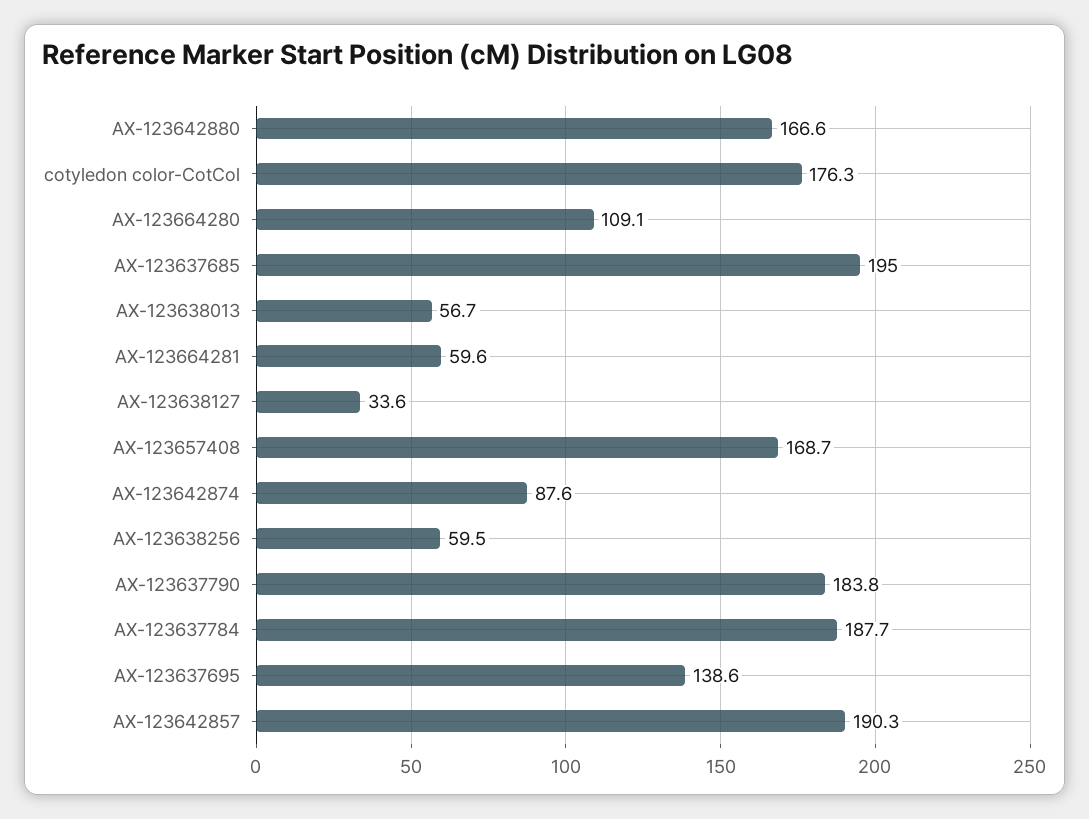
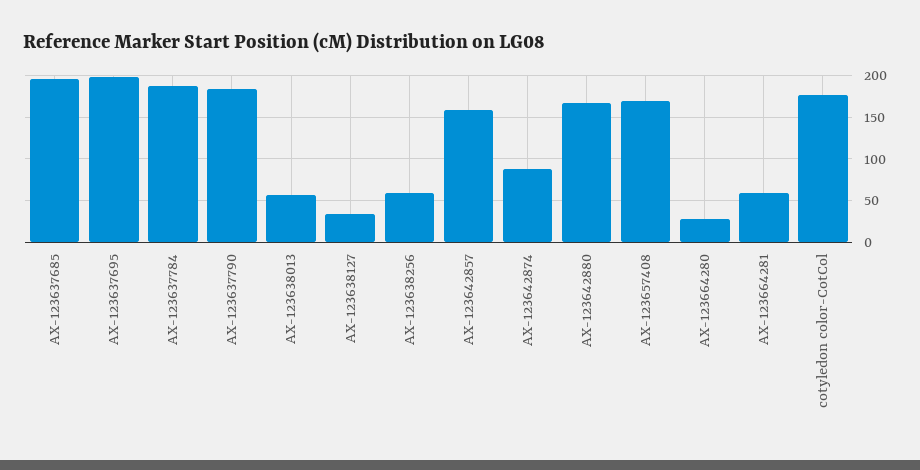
  {
    "AX-123642880": 166.6,
    "cotyledon color-CotCol": 176.3,
-   "AX-123664280": 109.1,
+   "AX-123664280": 30,
    "AX-123637685": 195,
    "AX-123638013": 56.7,
    "AX-123664281": 59.6,
    "AX-123638127": 33.6,
    "AX-123657408": 168.7,
    "AX-123642874": 87.6,
    "AX-123638256": 59.5,
    "AX-123637790": 183.8,
    "AX-123637784": 187.7,
-   "AX-123637695": 138.6,
+   "AX-123637695": 200,
-   "AX-123642857": 190.3
+   "AX-123642857": 160
  }

